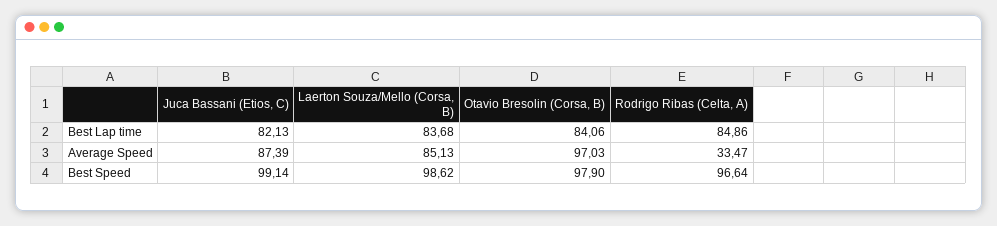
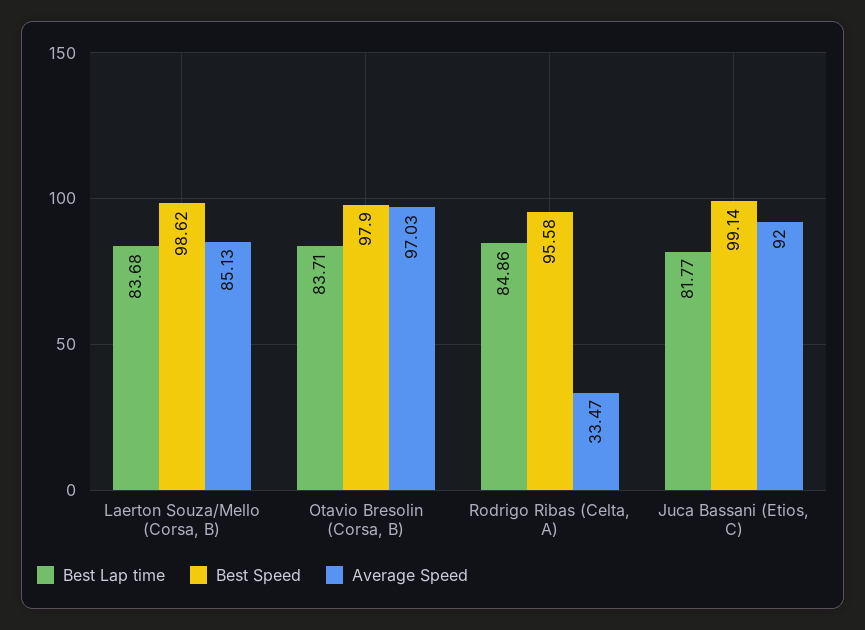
  {
    "Best Lap time": {
-     "Juca Bassani (Etios, C)": 82.13,
+     "Juca Bassani (Etios, C)": 81.77,
      "Laerton Souza/Mello (Corsa, B)": 83.68,
-     "Otavio Bresolin (Corsa, B)": 84.06,
+     "Otavio Bresolin (Corsa, B)": 83.71,
      "Rodrigo Ribas (Celta, A)": 84.86
    },
    "Average Speed": {
-     "Juca Bassani (Etios, C)": 87.39,
+     "Juca Bassani (Etios, C)": 92,
      "Laerton Souza/Mello (Corsa, B)": 85.13,
      "Otavio Bresolin (Corsa, B)": 97.03,
      "Rodrigo Ribas (Celta, A)": 33.47
    },
    "Best Speed": {
      "Juca Bassani (Etios, C)": 99.14,
      "Laerton Souza/Mello (Corsa, B)": 98.62,
      "Otavio Bresolin (Corsa, B)": 97.9,
-     "Rodrigo Ribas (Celta, A)": 96.64
+     "Rodrigo Ribas (Celta, A)": 95.58
    }
  }

